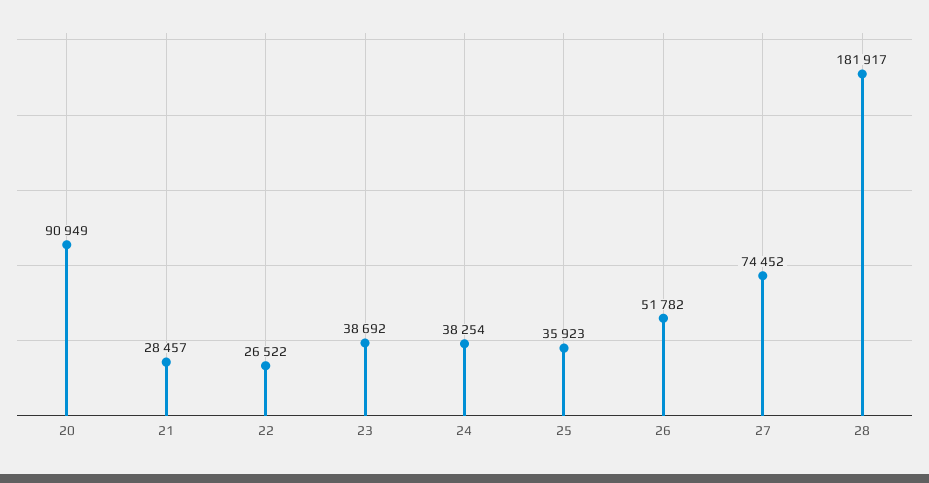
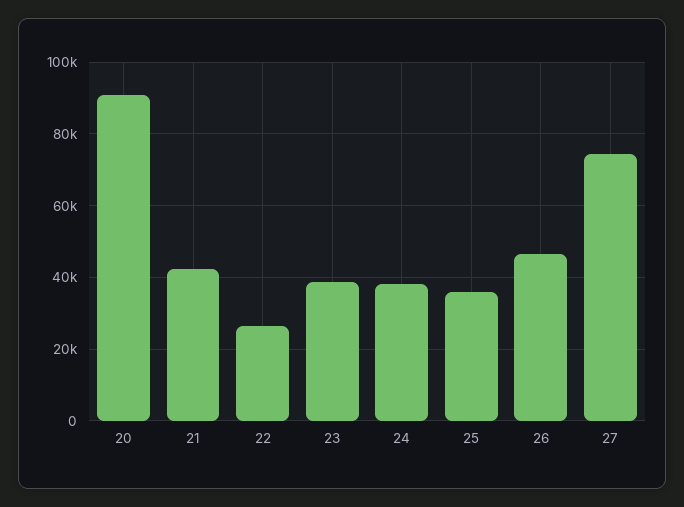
  {
    "20": 90949,
-   "21": 28457,
+   "21": 42000,
    "22": 26522,
    "23": 38692,
    "24": 38254,
    "25": 35923,
-   "26": 51782,
+   "26": 46000,
-   "27": 74452,
+   "27": 74452
-   "28": 181917
  }

